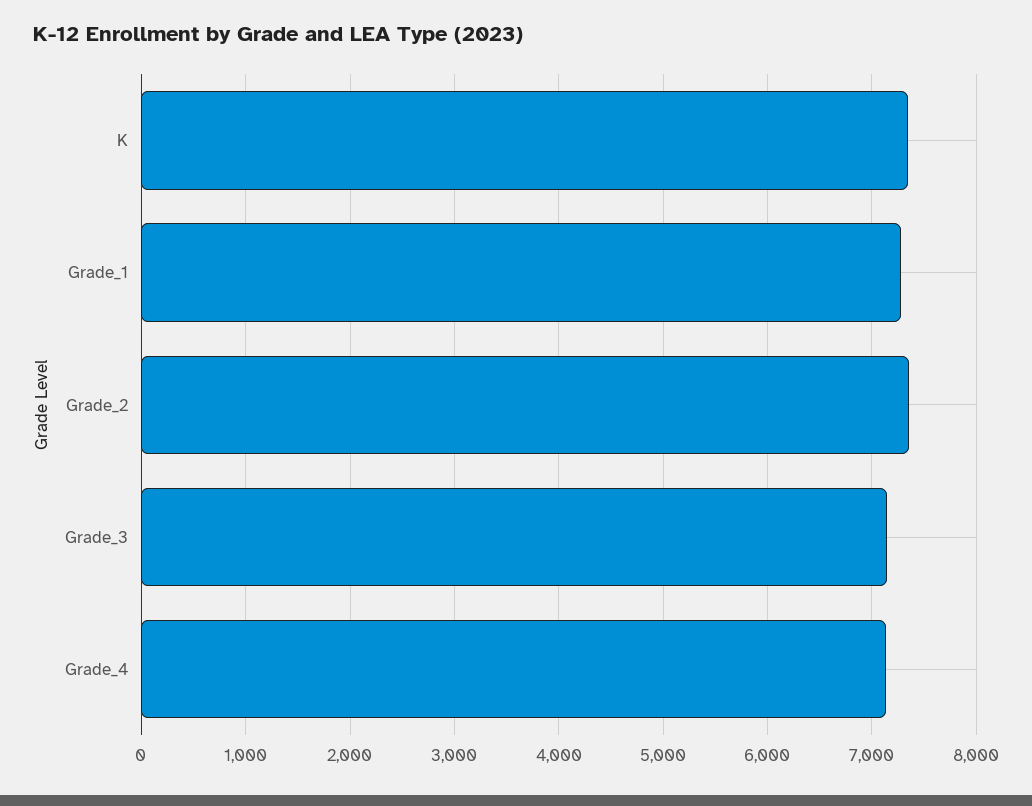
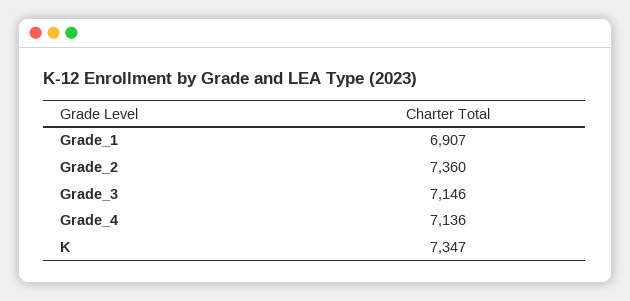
  {
    "K": 7347,
-   "Grade_1": 7300,
+   "Grade_1": 6907,
    "Grade_2": 7360,
    "Grade_3": 7146,
    "Grade_4": 7136
  }

